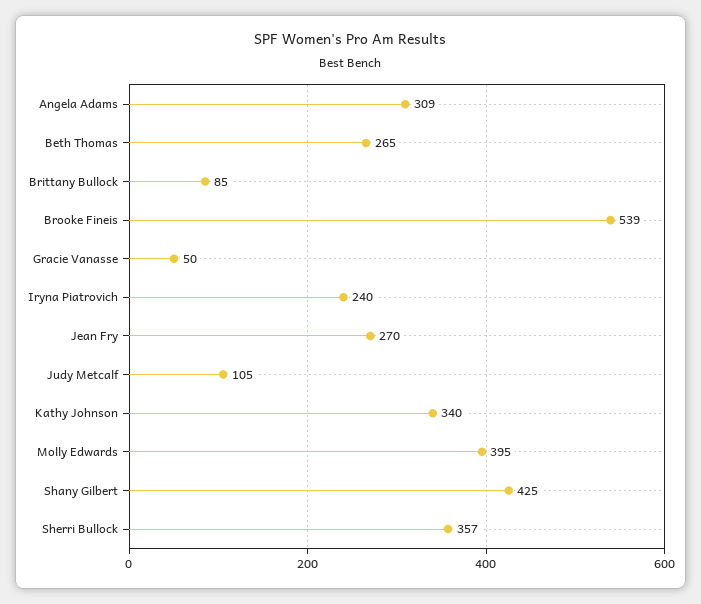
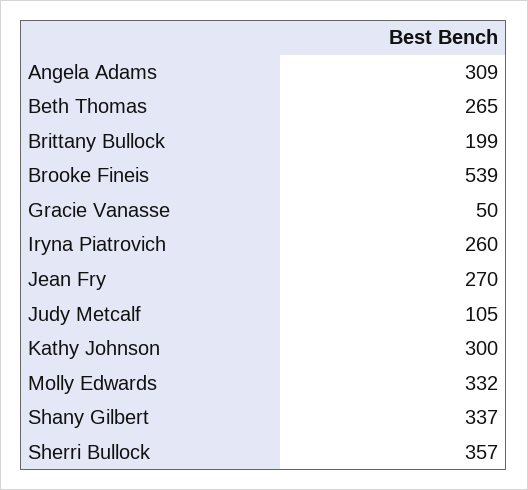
  {
    "Angela Adams": 309,
    "Beth Thomas": 265,
-   "Brittany Bullock": 85,
+   "Brittany Bullock": 199,
    "Brooke Fineis": 539,
    "Gracie Vanasse": 50,
-   "Iryna Piatrovich": 240,
+   "Iryna Piatrovich": 260,
    "Jean Fry": 270,
    "Judy Metcalf": 105,
-   "Kathy Johnson": 340,
+   "Kathy Johnson": 300,
-   "Molly Edwards": 395,
+   "Molly Edwards": 332,
-   "Shany Gilbert": 425,
+   "Shany Gilbert": 337,
    "Sherri Bullock": 357
  }

